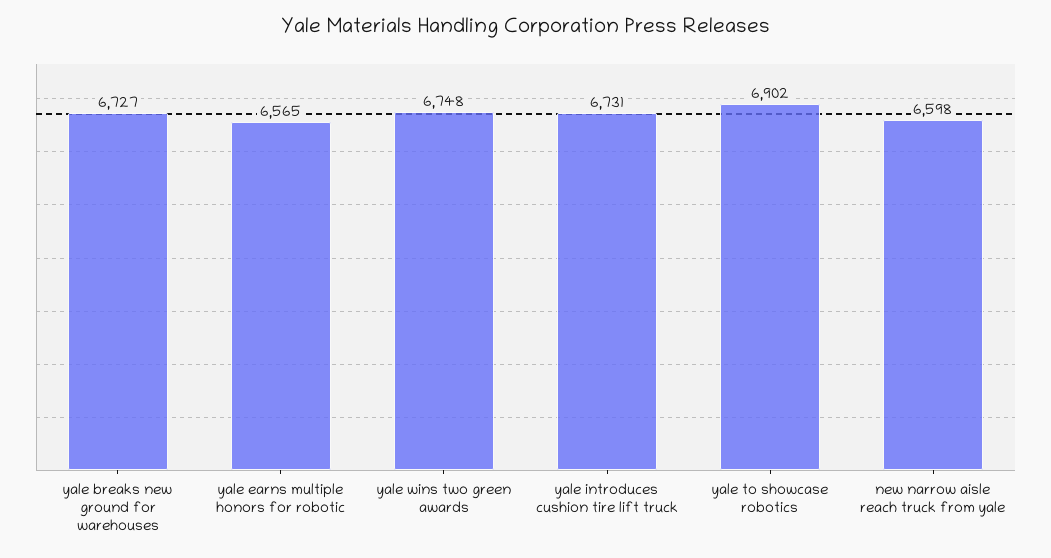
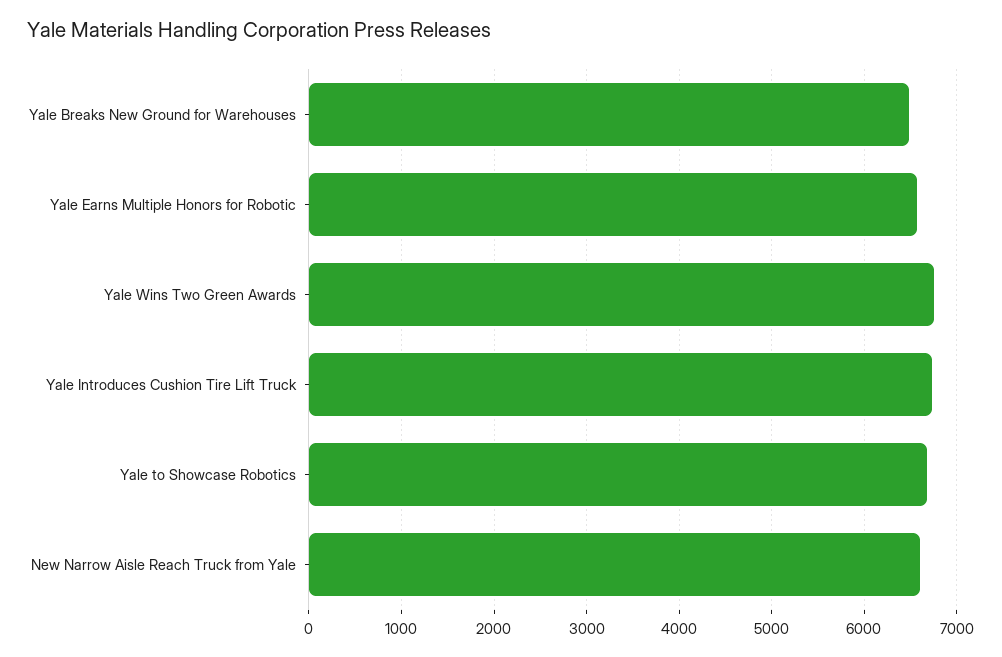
  {
-   "yale breaks new ground for warehouses": 6727,
+   "yale breaks new ground for warehouses": 6500,
    "yale earns multiple honors for robotic": 6565,
    "yale wins two green awards": 6748,
    "yale introduces cushion tire lift truck": 6731,
-   "yale to showcase robotics": 6902,
+   "yale to showcase robotics": 6700,
    "new narrow aisle reach truck from yale": 6598
  }

